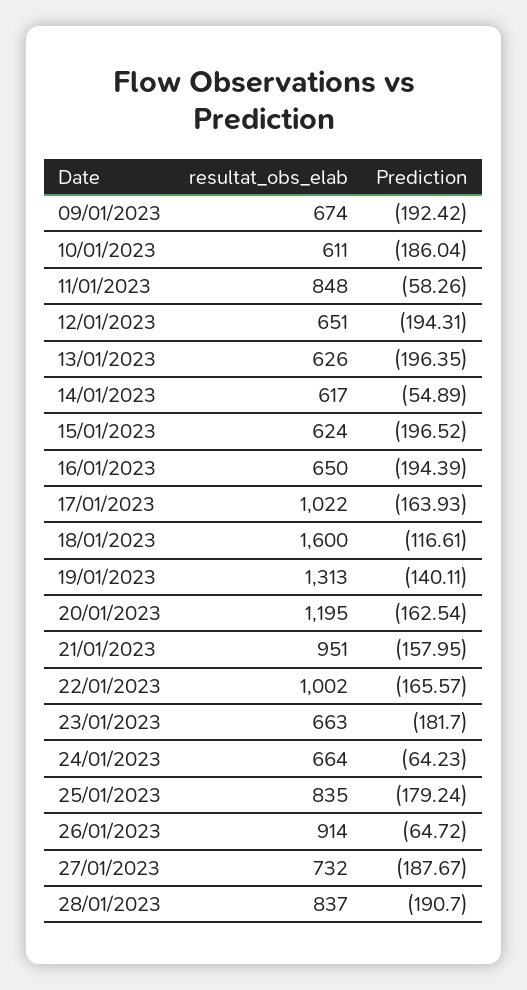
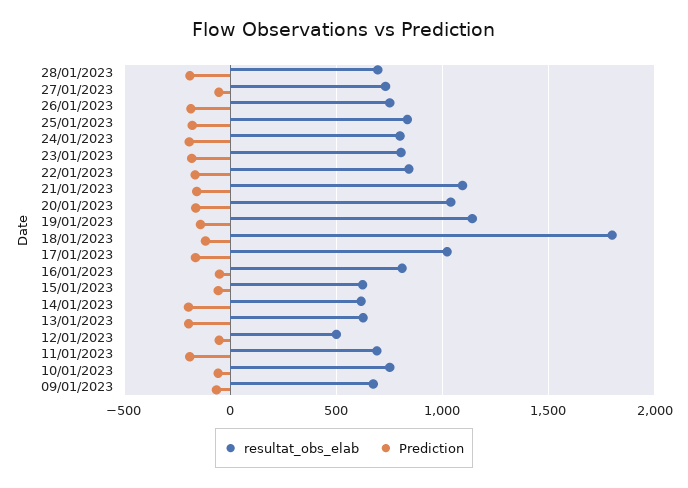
  {
    "resultat_obs_elab": {
      "09/01/2023": 674,
-     "10/01/2023": 611,
+     "10/01/2023": 750,
-     "11/01/2023": 848,
+     "11/01/2023": 700,
-     "12/01/2023": 651,
+     "12/01/2023": 500,
      "13/01/2023": 626,
      "14/01/2023": 617,
      "15/01/2023": 624,
-     "16/01/2023": 650,
+     "16/01/2023": 800,
      "17/01/2023": 1022,
-     "18/01/2023": 1600,
+     "18/01/2023": 1800,
-     "19/01/2023": 1313,
+     "19/01/2023": 1150,
-     "20/01/2023": 1195,
+     "20/01/2023": 1050,
-     "21/01/2023": 951,
+     "21/01/2023": 1100,
-     "22/01/2023": 1002,
+     "22/01/2023": 850,
-     "23/01/2023": 663,
+     "23/01/2023": 800,
-     "24/01/2023": 664,
+     "24/01/2023": 800,
      "25/01/2023": 835,
-     "26/01/2023": 914,
+     "26/01/2023": 750,
      "27/01/2023": 732,
-     "28/01/2023": 837
+     "28/01/2023": 700
    },
    "Prediction": {
-     "09/01/2023": -192.42,
+     "09/01/2023": -50,
-     "10/01/2023": -186.04,
+     "10/01/2023": -50,
-     "11/01/2023": -58.26,
+     "11/01/2023": -200,
-     "12/01/2023": -194.31,
+     "12/01/2023": -50,
      "13/01/2023": -196.35,
-     "14/01/2023": -54.89,
+     "14/01/2023": -200,
-     "15/01/2023": -196.52,
+     "15/01/2023": -50,
-     "16/01/2023": -194.39,
+     "16/01/2023": -50,
      "17/01/2023": -163.93,
      "18/01/2023": -116.61,
      "19/01/2023": -140.11,
      "20/01/2023": -162.54,
      "21/01/2023": -157.95,
      "22/01/2023": -165.57,
      "23/01/2023": -181.7,
-     "24/01/2023": -64.23,
+     "24/01/2023": -200,
      "25/01/2023": -179.24,
-     "26/01/2023": -64.72,
+     "26/01/2023": -200,
-     "27/01/2023": -187.67,
+     "27/01/2023": -50,
      "28/01/2023": -190.7
    }
  }

